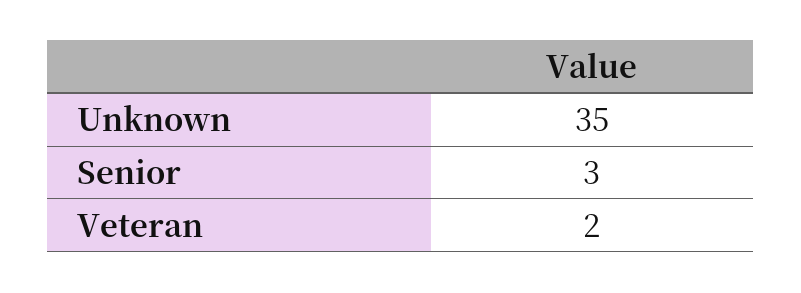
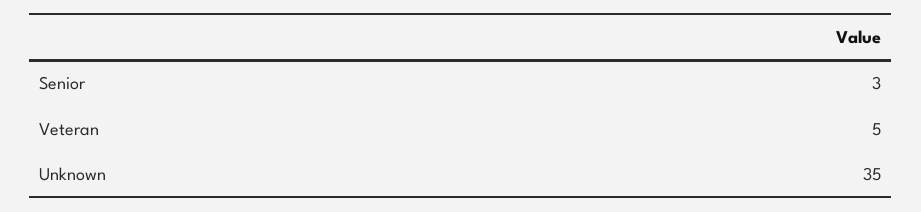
  {
    "Unknown": 35,
    "Senior": 3,
-   "Veteran": 2
+   "Veteran": 5
  }

